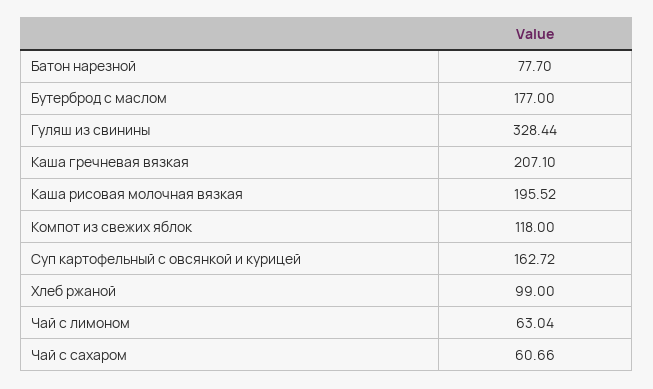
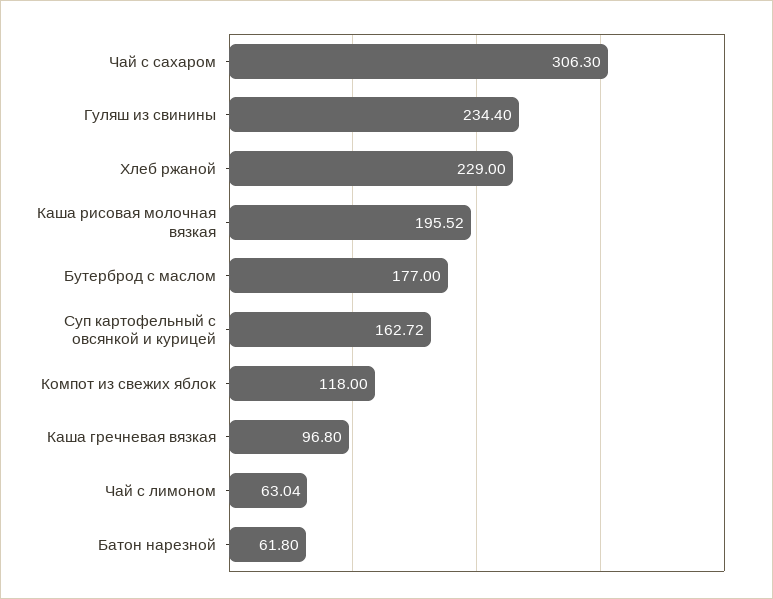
  {
-   "Батон нарезной": 77.7,
+   "Батон нарезной": 61.8,
    "Бутерброд с маслом": 177,
-   "Гуляш из свинины": 328.44,
+   "Гуляш из свинины": 234.4,
-   "Каша гречневая вязкая": 207.1,
+   "Каша гречневая вязкая": 96.8,
    "Каша рисовая молочная вязкая": 195.52,
    "Компот из свежих яблок": 118,
    "Суп картофельный с овсянкой и курицей": 162.72,
-   "Хлеб ржаной": 99,
+   "Хлеб ржаной": 229,
    "Чай с лимоном": 63.04,
-   "Чай с сахаром": 60.66
+   "Чай с сахаром": 306.3
  }

